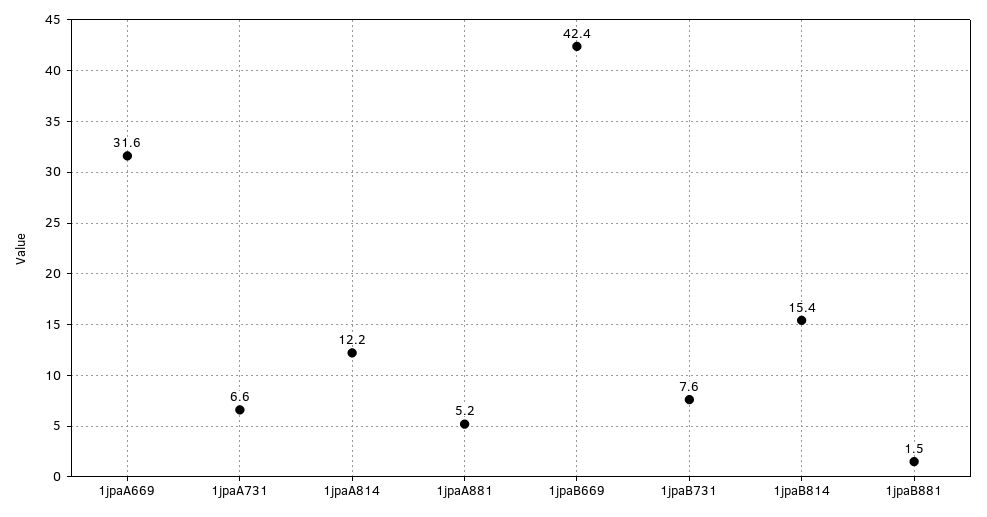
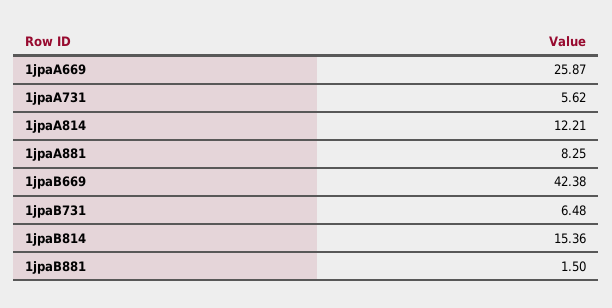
  {
-   "1jpaA669": 31.6,
+   "1jpaA669": 25.87,
-   "1jpaA731": 6.6,
+   "1jpaA731": 5.62,
    "1jpaA814": 12.21,
-   "1jpaA881": 5.2,
+   "1jpaA881": 8.25,
    "1jpaB669": 42.38,
-   "1jpaB731": 7.6,
+   "1jpaB731": 6.48,
    "1jpaB814": 15.36,
    "1jpaB881": 1.5
  }

